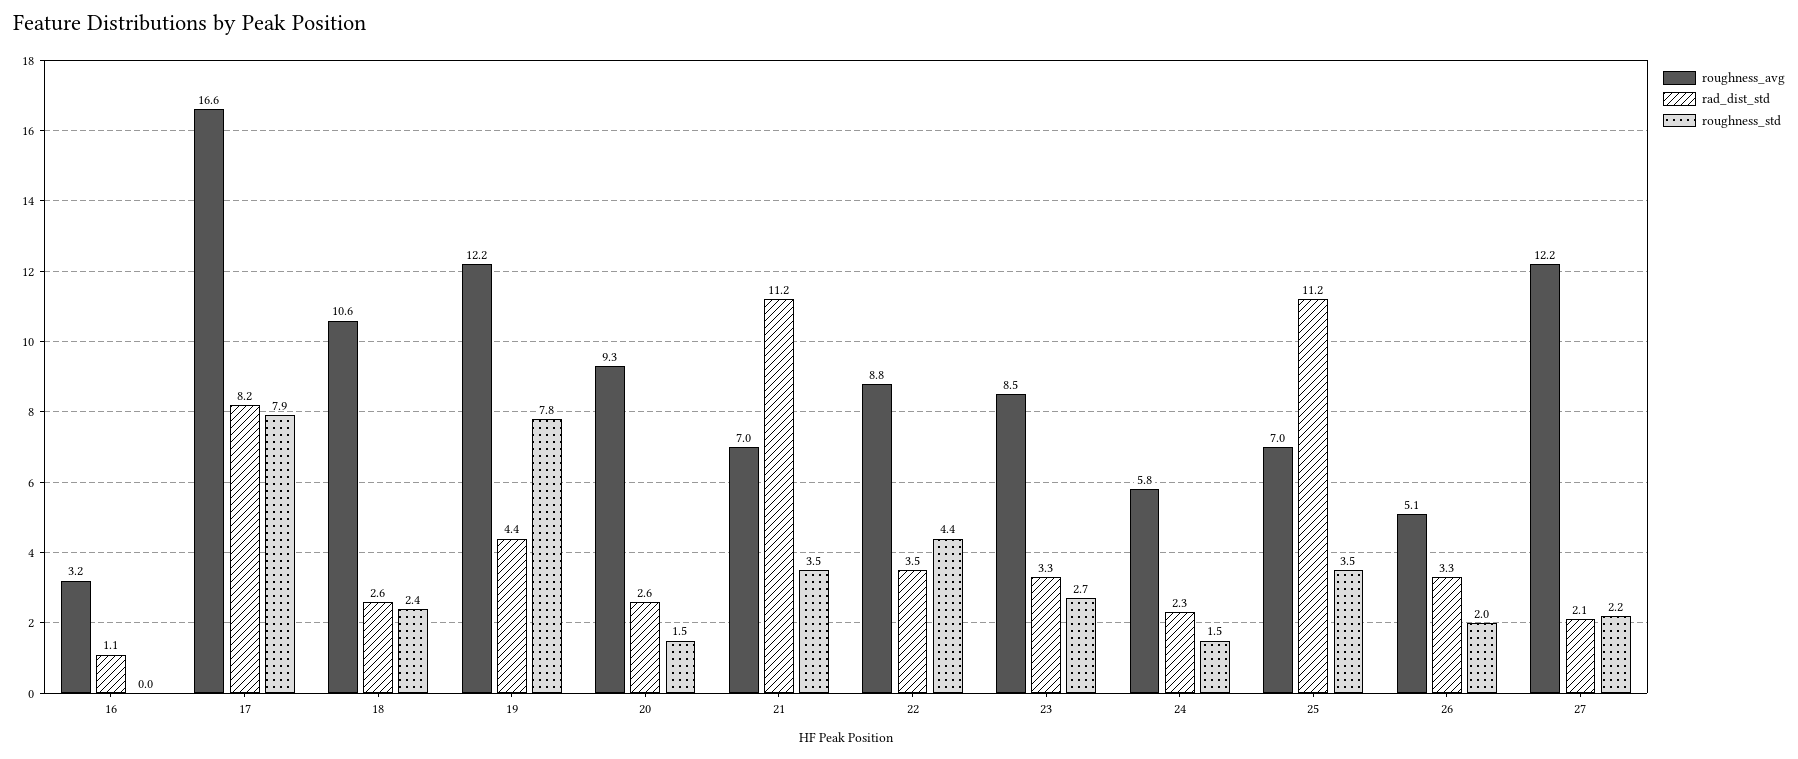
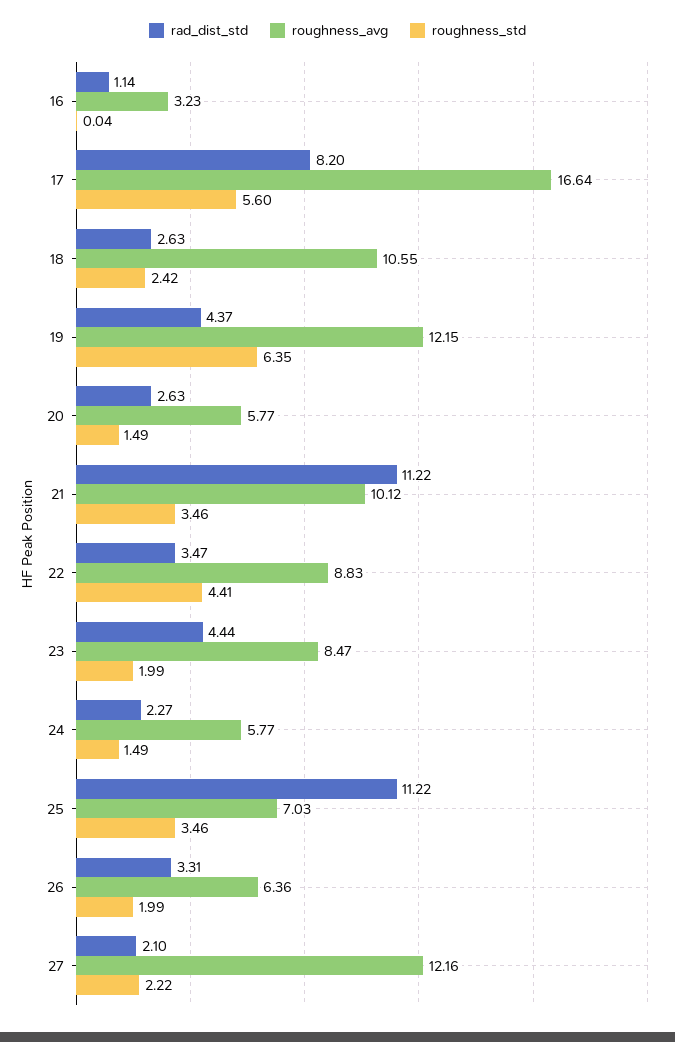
  {
    "roughness_avg": {
      "16": 3.23,
      "17": 16.64,
      "18": 10.55,
      "19": 12.15,
-     "20": 9.3,
+     "20": 5.77,
-     "21": 7,
+     "21": 10.12,
      "22": 8.83,
      "23": 8.47,
      "24": 5.77,
      "25": 7.03,
-     "26": 5.1,
+     "26": 6.36,
      "27": 12.16
    },
    "rad_dist_std": {
      "16": 1.14,
      "17": 8.2,
      "18": 2.63,
      "19": 4.37,
      "20": 2.63,
      "21": 11.22,
      "22": 3.47,
-     "23": 3.3,
+     "23": 4.44,
      "24": 2.27,
      "25": 11.22,
      "26": 3.31,
      "27": 2.1
    },
    "roughness_std": {
      "16": 0.04,
-     "17": 7.9,
+     "17": 5.6,
      "18": 2.42,
-     "19": 7.8,
+     "19": 6.35,
      "20": 1.49,
      "21": 3.46,
      "22": 4.41,
-     "23": 2.7,
+     "23": 1.99,
      "24": 1.49,
      "25": 3.46,
      "26": 1.99,
      "27": 2.22
    }
  }

